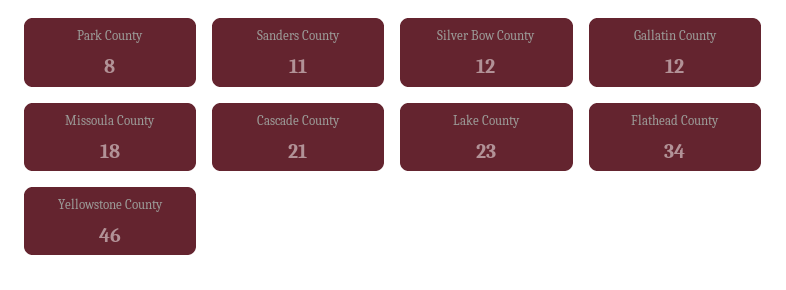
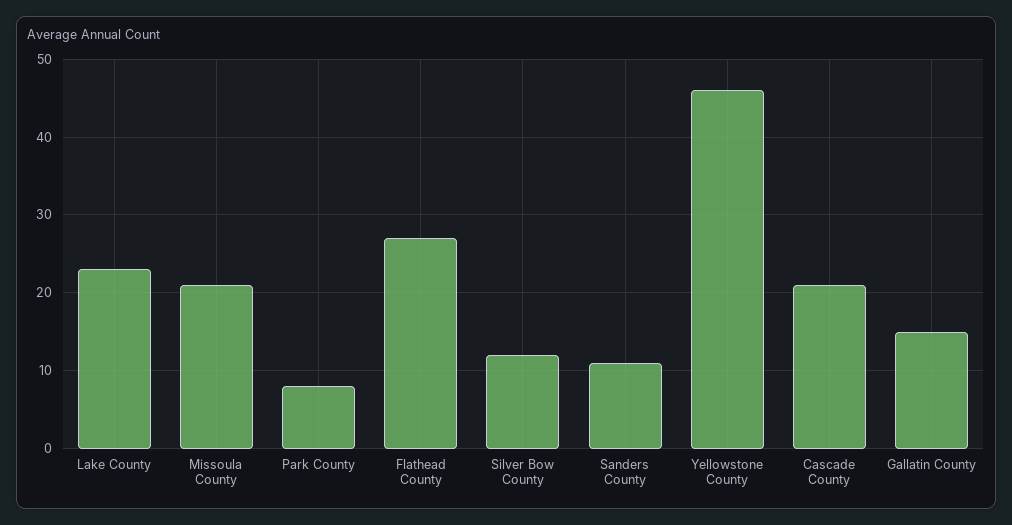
  {
    "Park County": 8,
    "Sanders County": 11,
    "Silver Bow County": 12,
-   "Gallatin County": 12,
+   "Gallatin County": 15,
-   "Missoula County": 18,
+   "Missoula County": 21,
    "Cascade County": 21,
    "Lake County": 23,
-   "Flathead County": 34,
+   "Flathead County": 27,
    "Yellowstone County": 46
  }

